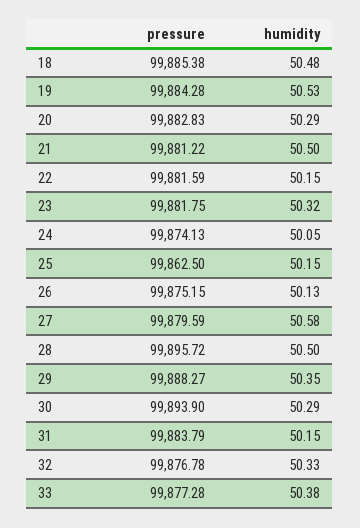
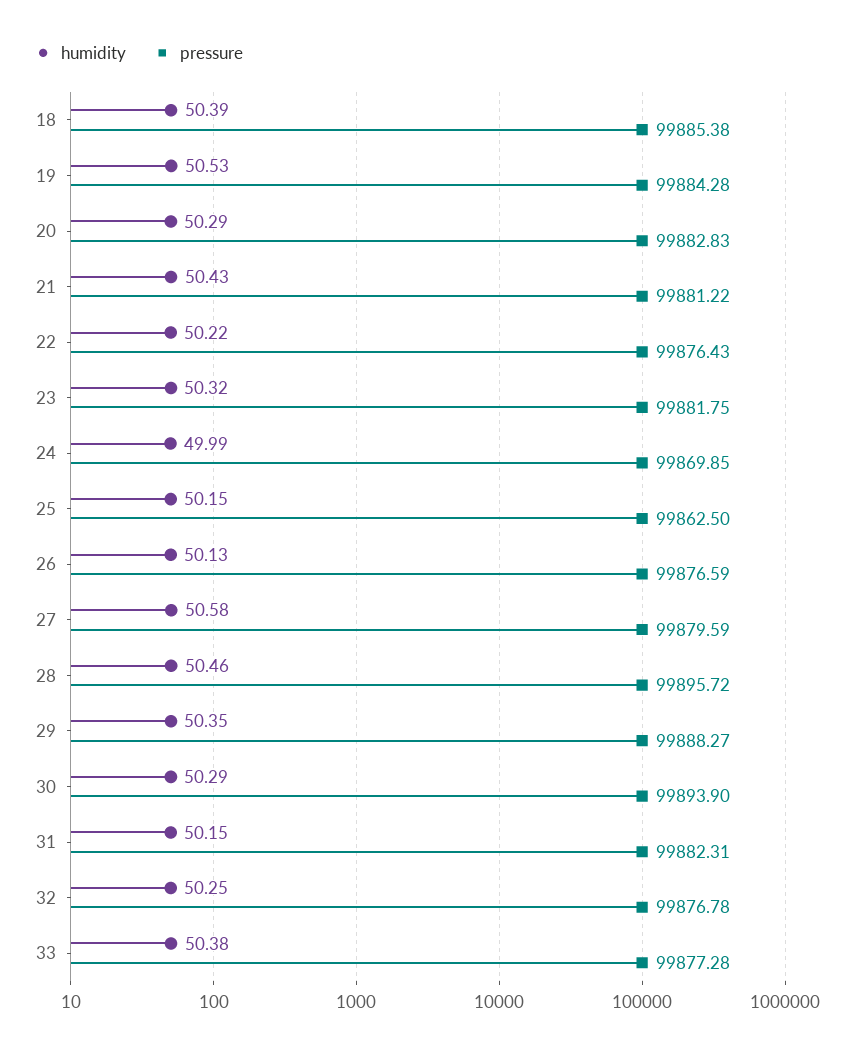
  {
    "pressure": {
      "18": 99885.38,
      "19": 99884.28,
      "20": 99882.83,
      "21": 99881.22,
-     "22": 99881.59,
+     "22": 99876.43,
      "23": 99881.75,
-     "24": 99874.13,
+     "24": 99869.85,
      "25": 99862.5,
-     "26": 99875.15,
+     "26": 99876.59,
      "27": 99879.59,
      "28": 99895.72,
      "29": 99888.27,
      "30": 99893.9,
-     "31": 99883.79,
+     "31": 99882.31,
      "32": 99876.78,
      "33": 99877.28
    },
    "humidity": {
-     "18": 50.48,
+     "18": 50.39,
      "19": 50.53,
      "20": 50.29,
-     "21": 50.5,
+     "21": 50.43,
-     "22": 50.15,
+     "22": 50.22,
      "23": 50.32,
-     "24": 50.05,
+     "24": 49.99,
      "25": 50.15,
      "26": 50.13,
      "27": 50.58,
-     "28": 50.5,
+     "28": 50.46,
      "29": 50.35,
      "30": 50.29,
      "31": 50.15,
-     "32": 50.33,
+     "32": 50.25,
      "33": 50.38
    }
  }

